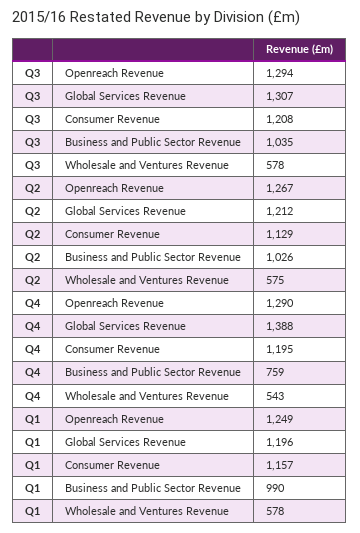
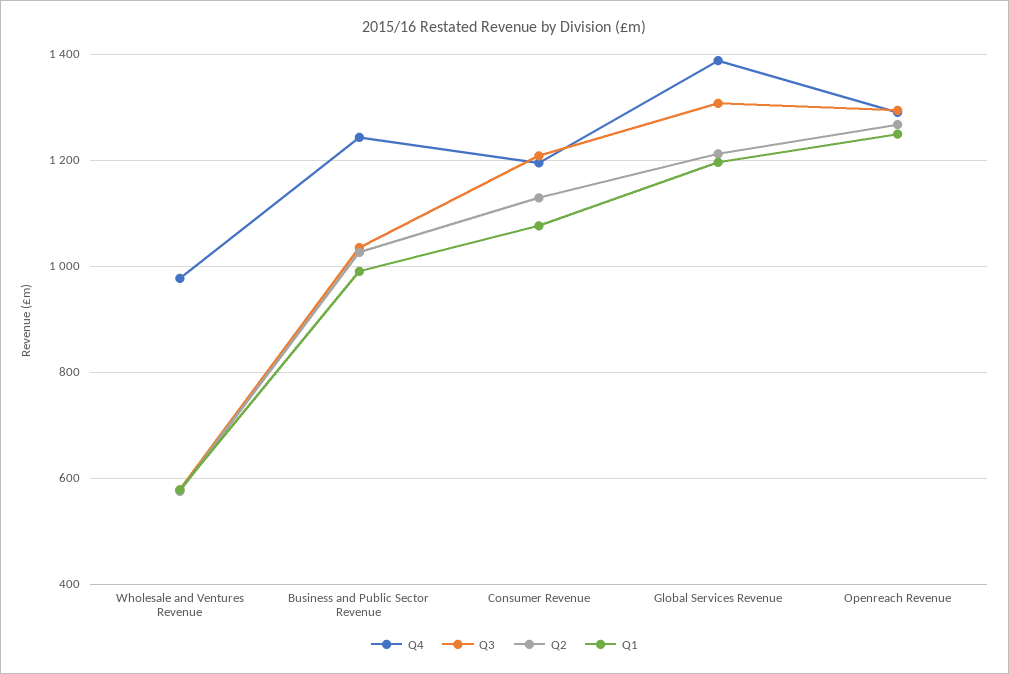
  {
    "Q3": {
      "Openreach Revenue": 1294,
      "Global Services Revenue": 1307,
      "Consumer Revenue": 1208,
      "Business and Public Sector Revenue": 1035,
      "Wholesale and Ventures Revenue": 578
    },
    "Q2": {
      "Openreach Revenue": 1267,
      "Global Services Revenue": 1212,
      "Consumer Revenue": 1129,
      "Business and Public Sector Revenue": 1026,
      "Wholesale and Ventures Revenue": 575
    },
    "Q4": {
      "Openreach Revenue": 1290,
      "Global Services Revenue": 1388,
      "Consumer Revenue": 1195,
-     "Business and Public Sector Revenue": 759,
+     "Business and Public Sector Revenue": 1240,
-     "Wholesale and Ventures Revenue": 543
+     "Wholesale and Ventures Revenue": 980
    },
    "Q1": {
      "Openreach Revenue": 1249,
      "Global Services Revenue": 1196,
-     "Consumer Revenue": 1157,
+     "Consumer Revenue": 1080,
      "Business and Public Sector Revenue": 990,
      "Wholesale and Ventures Revenue": 578
    }
  }

